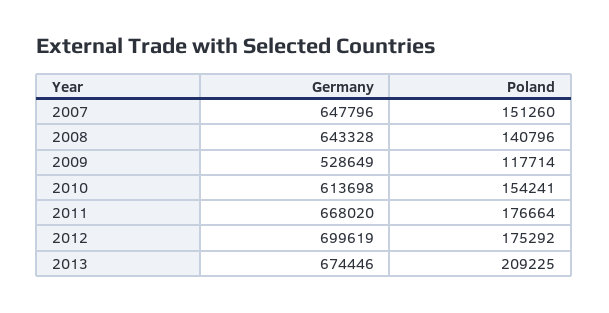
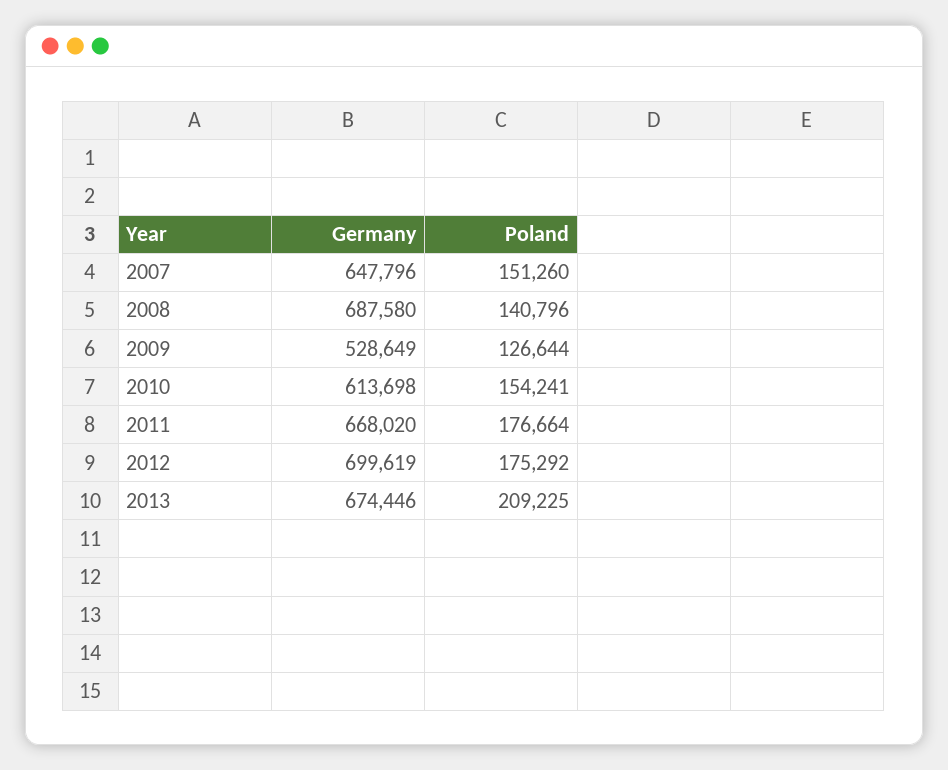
  {
    "Germany": {
      "2007": 647796,
-     "2008": 643328,
+     "2008": 687580,
      "2009": 528649,
      "2010": 613698,
      "2011": 668020,
      "2012": 699619,
      "2013": 674446
    },
    "Poland": {
      "2007": 151260,
      "2008": 140796,
-     "2009": 117714,
+     "2009": 126644,
      "2010": 154241,
      "2011": 176664,
      "2012": 175292,
      "2013": 209225
    }
  }

